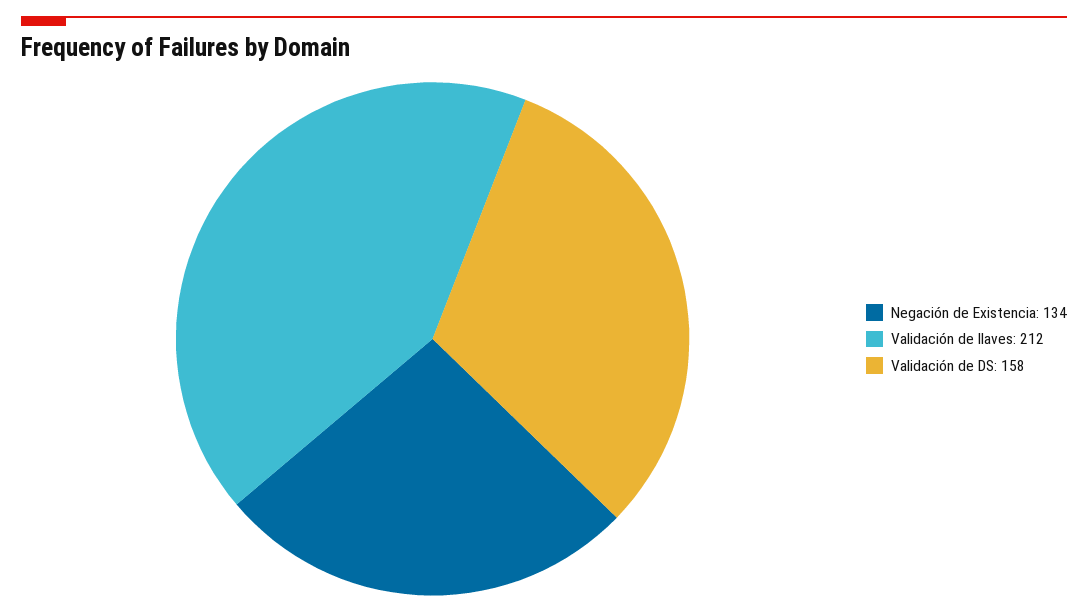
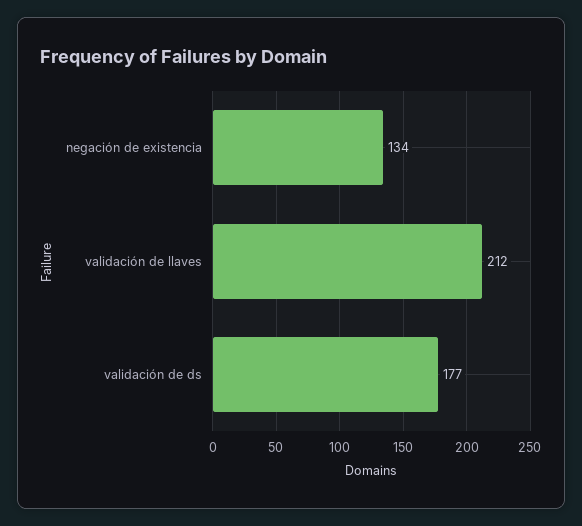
  {
    "Negación de Existencia": 134,
    "Validación de llaves": 212,
-   "Validación de DS": 158
+   "Validación de DS": 177
  }

